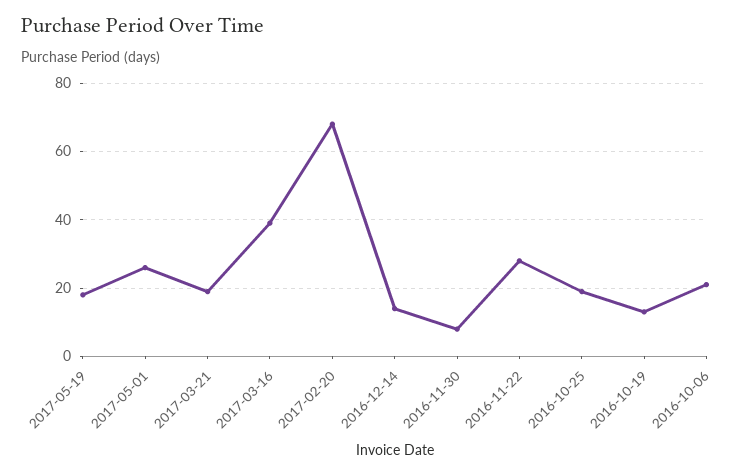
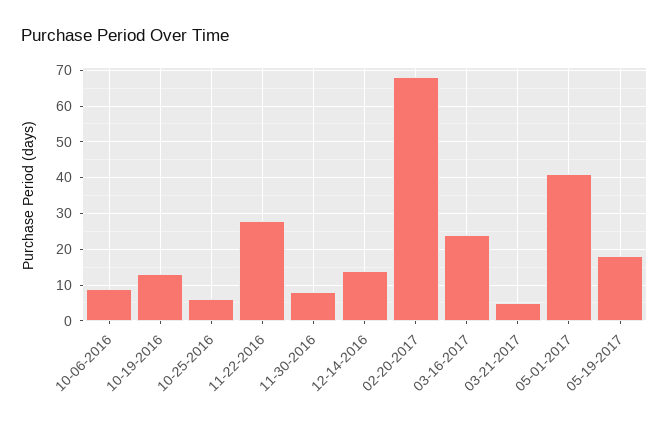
  {
    "2017-05-19": 20,
-   "2017-05-01": 25,
+   "2017-05-01": 40,
-   "2017-03-21": 20,
+   "2017-03-21": 5,
-   "2017-03-16": 40,
+   "2017-03-16": 25,
    "2017-02-20": 70,
    "2016-12-14": 15,
    "2016-11-30": 10,
    "2016-11-22": 30,
-   "2016-10-25": 20,
+   "2016-10-25": 5,
    "2016-10-19": 15,
-   "2016-10-06": 20
+   "2016-10-06": 10
  }

